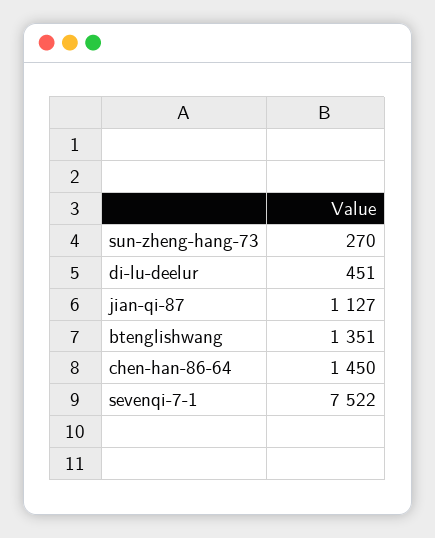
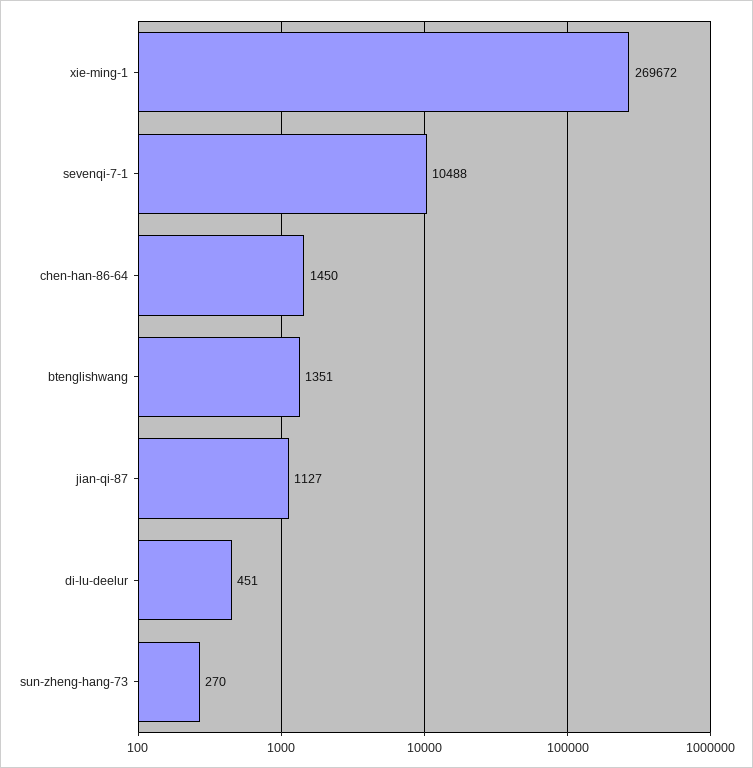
  {
    "sun-zheng-hang-73": 270,
    "di-lu-deelur": 451,
    "jian-qi-87": 1127,
    "btenglishwang": 1351,
    "chen-han-86-64": 1450,
-   "sevenqi-7-1": 7522
+   "sevenqi-7-1": 10488,
+   "xie-ming-1": 269672
  }

